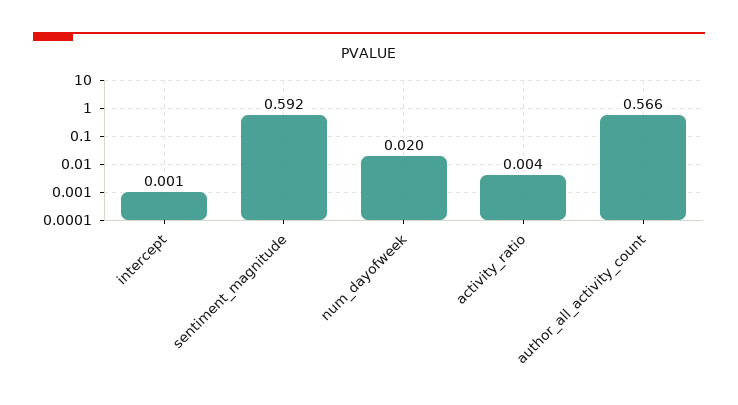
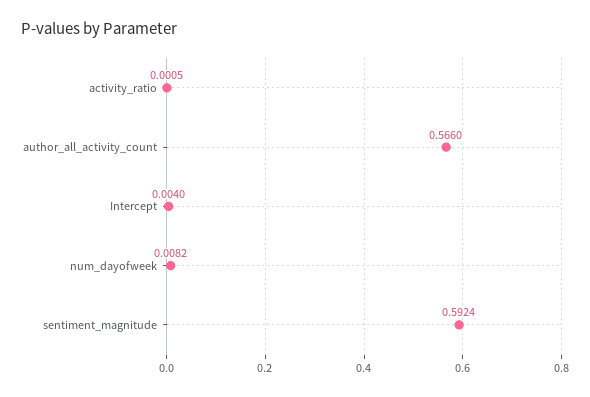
  {
-   "intercept": 0.001,
+   "intercept": 0.004,
    "sentiment_magnitude": 0.5924,
-   "num_dayofweek": 0.02,
+   "num_dayofweek": 0.0082,
-   "activity_ratio": 0.004,
+   "activity_ratio": 0.0005,
    "author_all_activity_count": 0.566
  }

